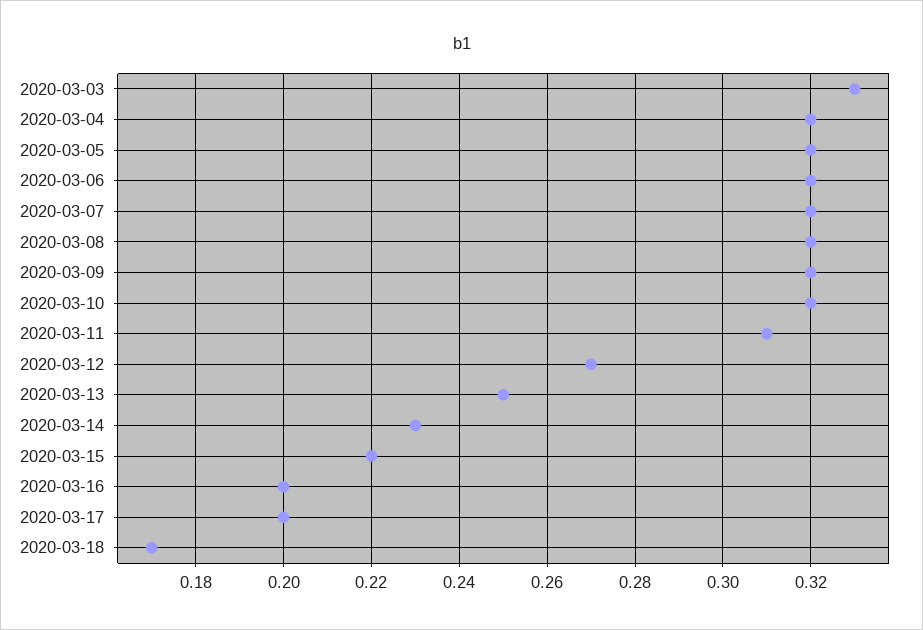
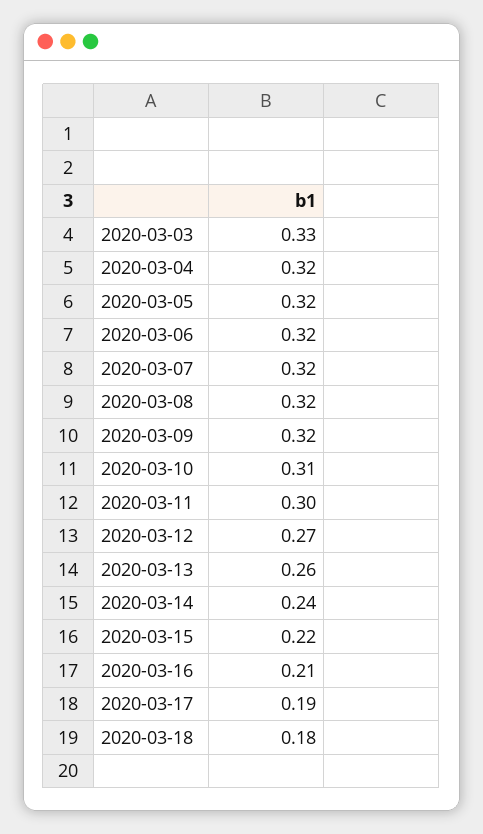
  {
    "2020-03-03": 0.33,
    "2020-03-04": 0.32,
    "2020-03-05": 0.32,
    "2020-03-06": 0.32,
    "2020-03-07": 0.32,
    "2020-03-08": 0.32,
    "2020-03-09": 0.32,
-   "2020-03-10": 0.32,
+   "2020-03-10": 0.31,
-   "2020-03-11": 0.31,
+   "2020-03-11": 0.3,
    "2020-03-12": 0.27,
-   "2020-03-13": 0.25,
+   "2020-03-13": 0.26,
-   "2020-03-14": 0.23,
+   "2020-03-14": 0.24,
    "2020-03-15": 0.22,
-   "2020-03-16": 0.2,
+   "2020-03-16": 0.21,
-   "2020-03-17": 0.2,
+   "2020-03-17": 0.19,
-   "2020-03-18": 0.17
+   "2020-03-18": 0.18
  }

